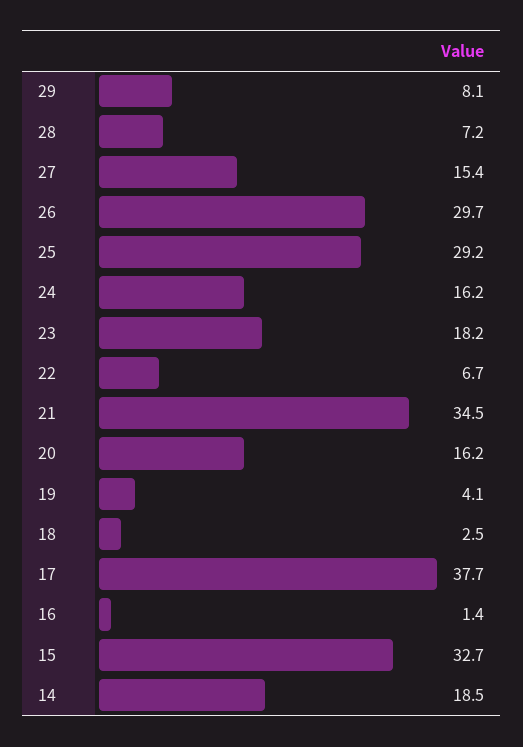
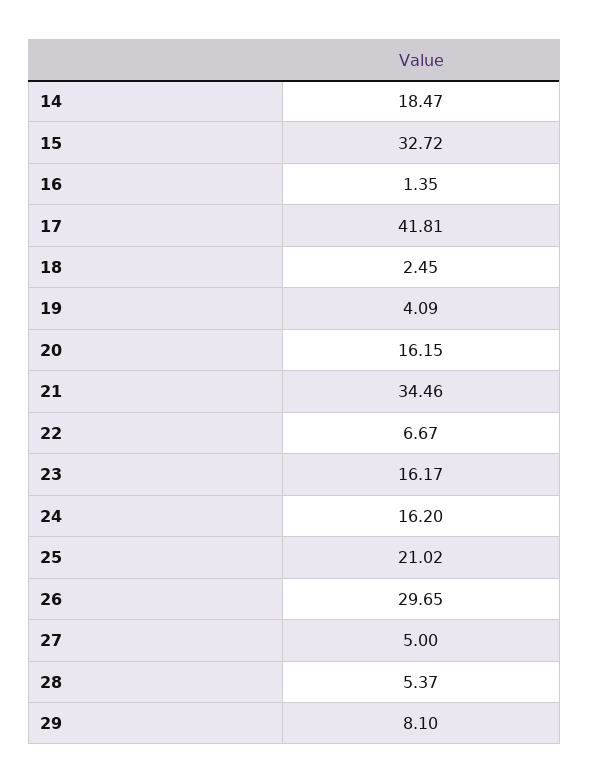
  {
    "29": 8.1,
-   "28": 7.2,
+   "28": 5.37,
-   "27": 15.4,
+   "27": 5,
    "26": 29.65,
-   "25": 29.2,
+   "25": 21.02,
    "24": 16.2,
-   "23": 18.2,
+   "23": 16.17,
    "22": 6.67,
    "21": 34.46,
    "20": 16.15,
    "19": 4.09,
    "18": 2.45,
-   "17": 37.7,
+   "17": 41.81,
    "16": 1.35,
    "15": 32.72,
    "14": 18.47
  }

